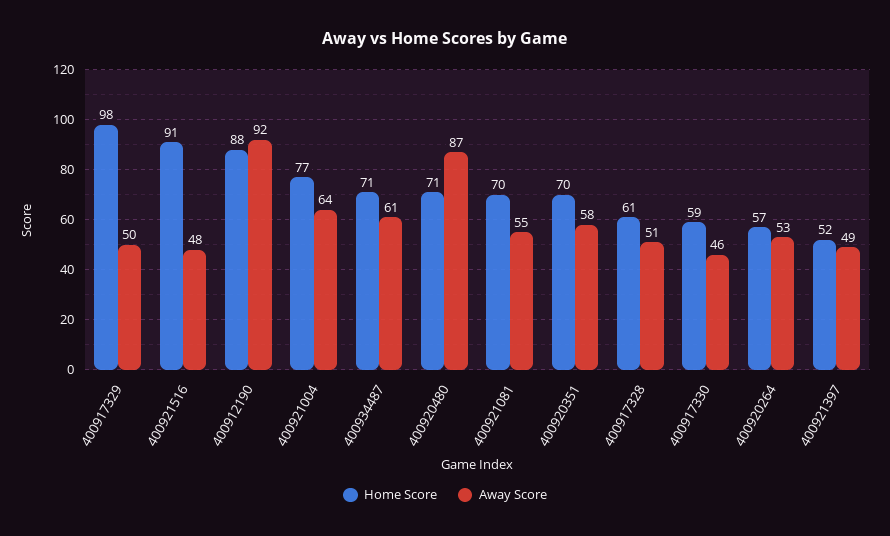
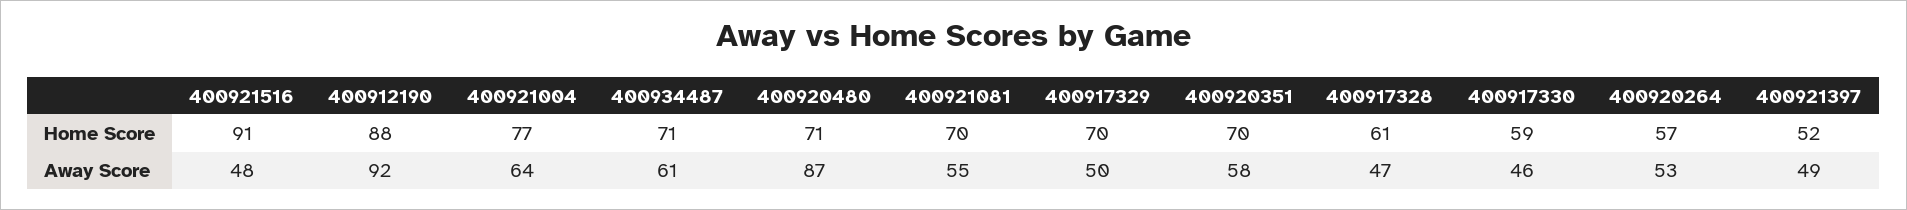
  {
    "Home Score": {
-     "400917329": 98,
+     "400917329": 70,
      "400921516": 91,
      "400912190": 88,
      "400921004": 77,
      "400934487": 71,
      "400920480": 71,
      "400921081": 70,
      "400920351": 70,
      "400917328": 61,
      "400917330": 59,
      "400920264": 57,
      "400921397": 52
    },
    "Away Score": {
      "400917329": 50,
      "400921516": 48,
      "400912190": 92,
      "400921004": 64,
      "400934487": 61,
      "400920480": 87,
      "400921081": 55,
      "400920351": 58,
-     "400917328": 51,
+     "400917328": 47,
      "400917330": 46,
      "400920264": 53,
      "400921397": 49
    }
  }

